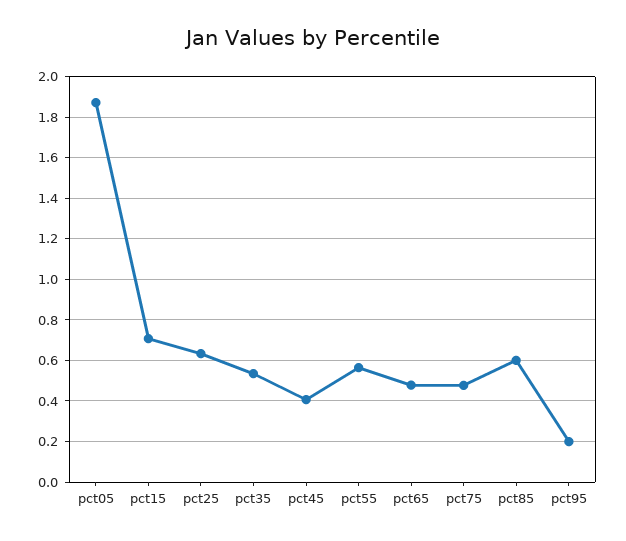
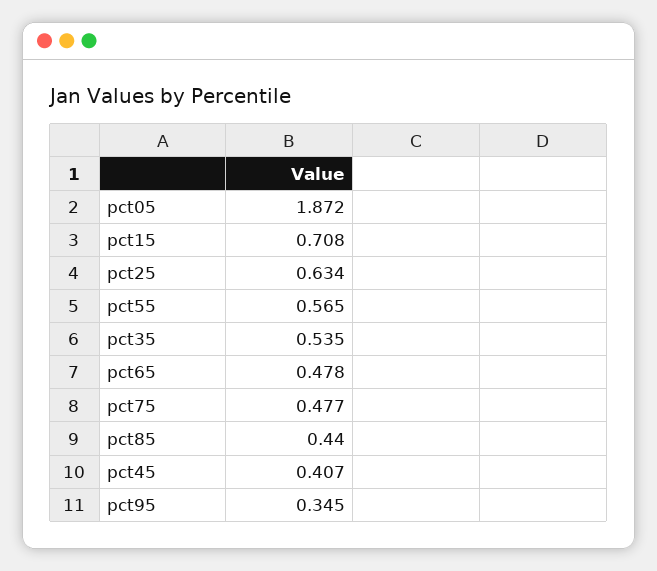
  {
    "pct05": 1.872,
    "pct15": 0.708,
    "pct25": 0.634,
    "pct35": 0.535,
    "pct45": 0.407,
    "pct55": 0.565,
    "pct65": 0.478,
    "pct75": 0.477,
-   "pct85": 0.6,
+   "pct85": 0.44,
-   "pct95": 0.2
+   "pct95": 0.345
  }

